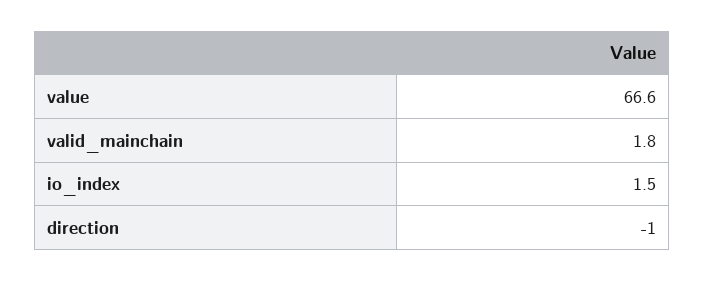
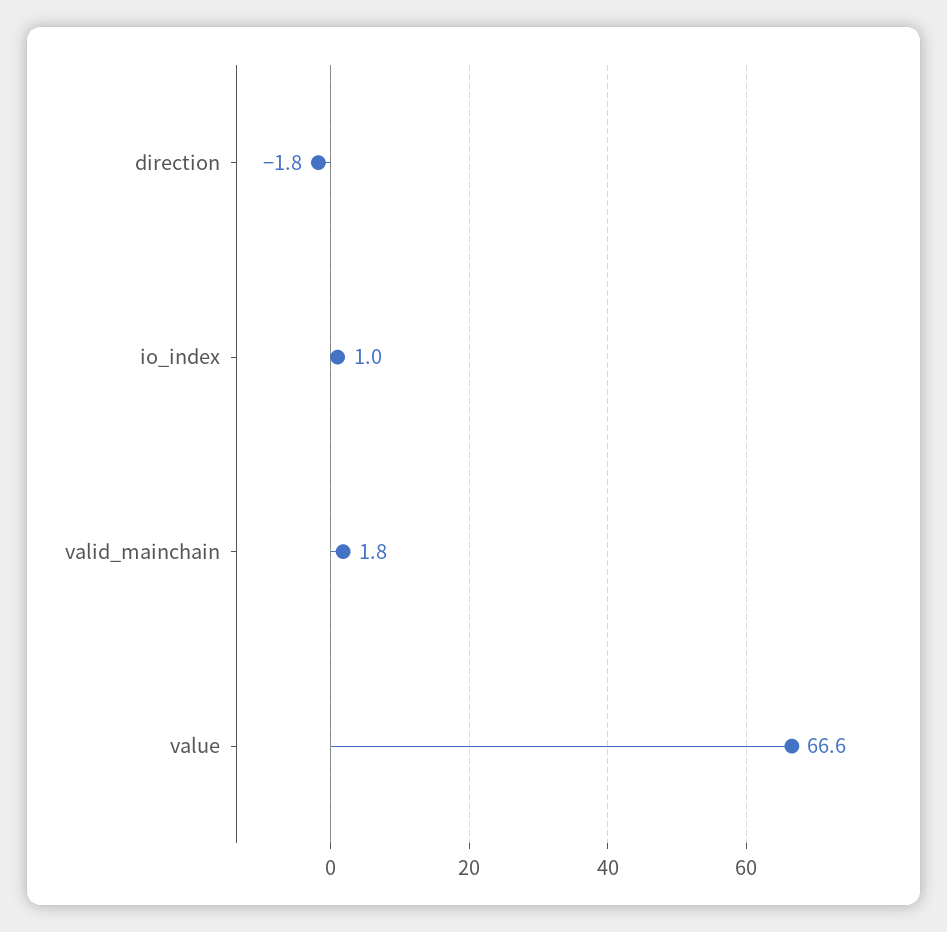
  {
    "value": 66.6,
    "valid_mainchain": 1.8,
-   "io_index": 1.5,
+   "io_index": 1,
-   "direction": -1
+   "direction": -1.8
  }

